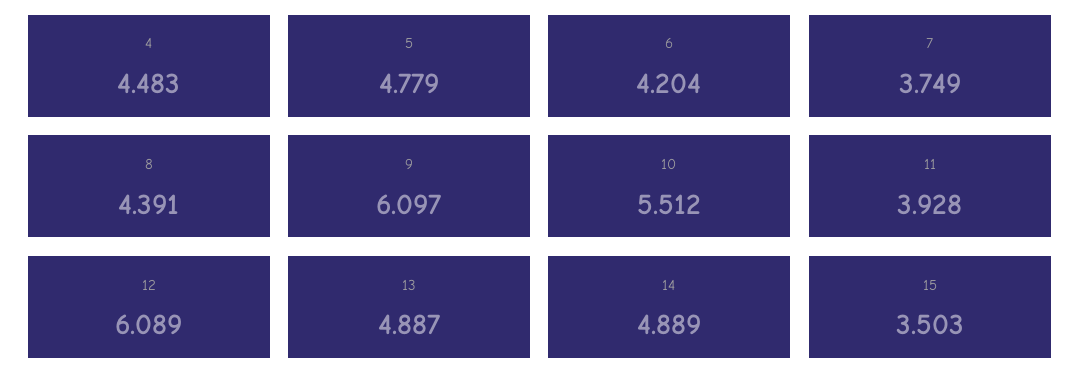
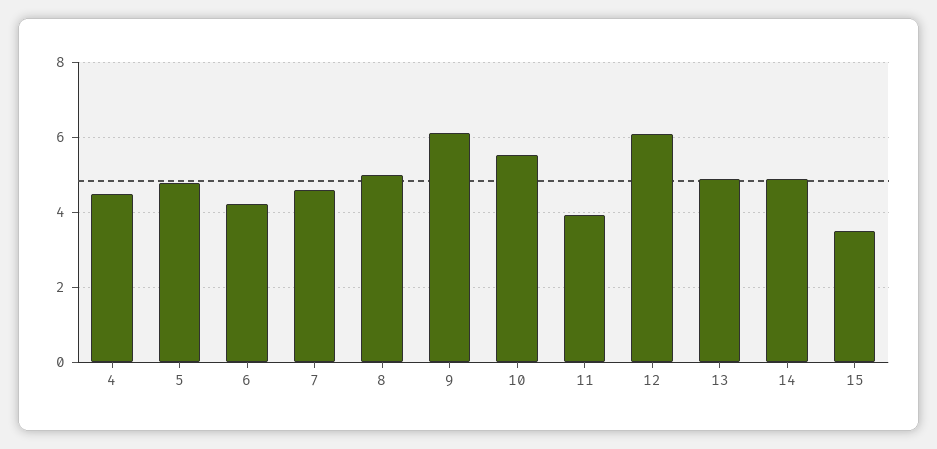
  {
    "4": 4.483,
    "5": 4.779,
    "6": 4.204,
-   "7": 3.749,
+   "7": 4.6,
-   "8": 4.391,
+   "8": 5,
    "9": 6.097,
    "10": 5.512,
    "11": 3.928,
    "12": 6.089,
    "13": 4.887,
    "14": 4.889,
    "15": 3.503
  }

